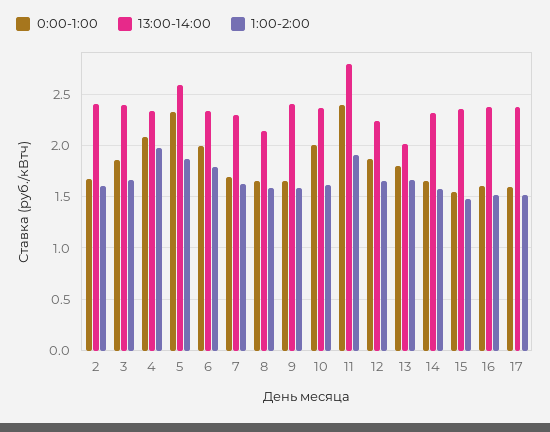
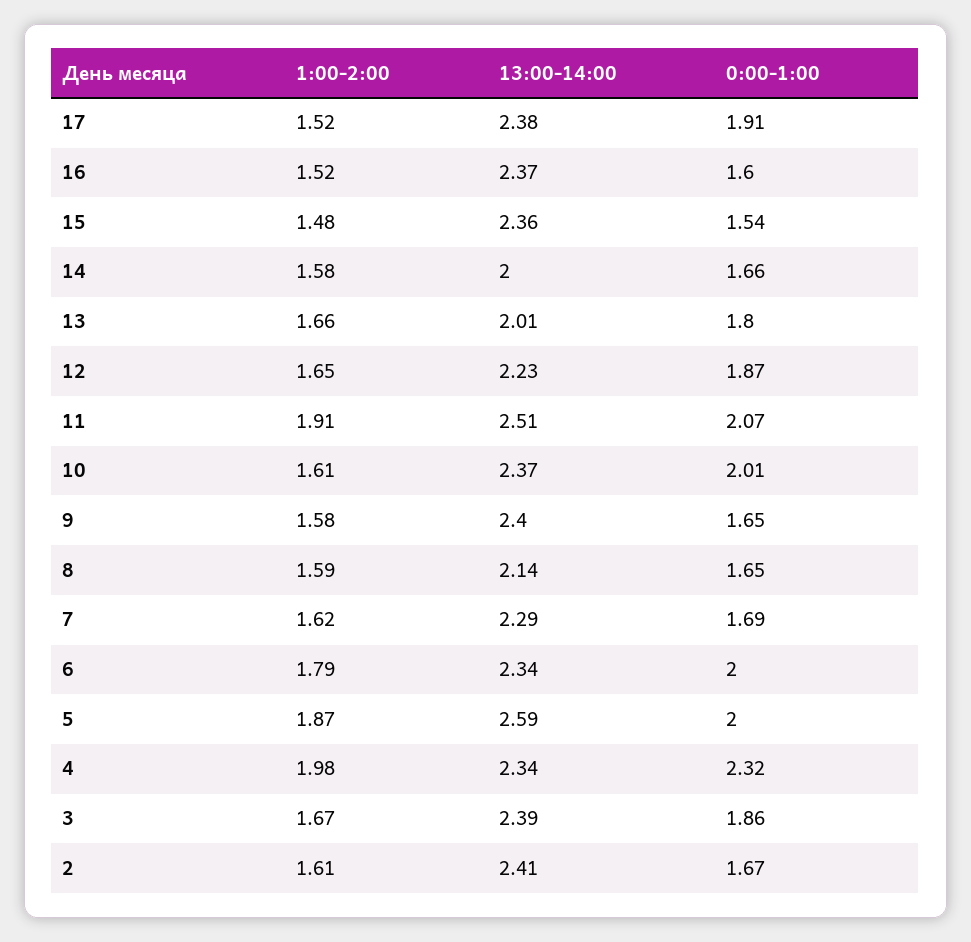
  {
    "0:00-1:00": {
      "2": 1.67,
      "3": 1.86,
-     "4": 2.1,
+     "4": 2.32,
-     "5": 2.3,
+     "5": 2,
      "6": 2,
      "7": 1.69,
      "8": 1.65,
      "9": 1.65,
      "10": 2.01,
-     "11": 2.4,
+     "11": 2.07,
      "12": 1.87,
      "13": 1.8,
      "14": 1.66,
      "15": 1.54,
      "16": 1.6,
-     "17": 1.6
+     "17": 1.91
    },
    "13:00-14:00": {
      "2": 2.41,
      "3": 2.39,
      "4": 2.34,
      "5": 2.59,
      "6": 2.34,
      "7": 2.29,
      "8": 2.14,
      "9": 2.4,
      "10": 2.37,
-     "11": 2.8,
+     "11": 2.51,
      "12": 2.23,
      "13": 2.01,
-     "14": 2.3,
+     "14": 2,
      "15": 2.36,
      "16": 2.37,
      "17": 2.38
    },
    "1:00-2:00": {
      "2": 1.61,
      "3": 1.67,
      "4": 1.98,
      "5": 1.87,
      "6": 1.79,
      "7": 1.62,
      "8": 1.59,
      "9": 1.58,
      "10": 1.61,
      "11": 1.91,
      "12": 1.65,
      "13": 1.66,
      "14": 1.58,
      "15": 1.48,
      "16": 1.52,
      "17": 1.52
    }
  }

